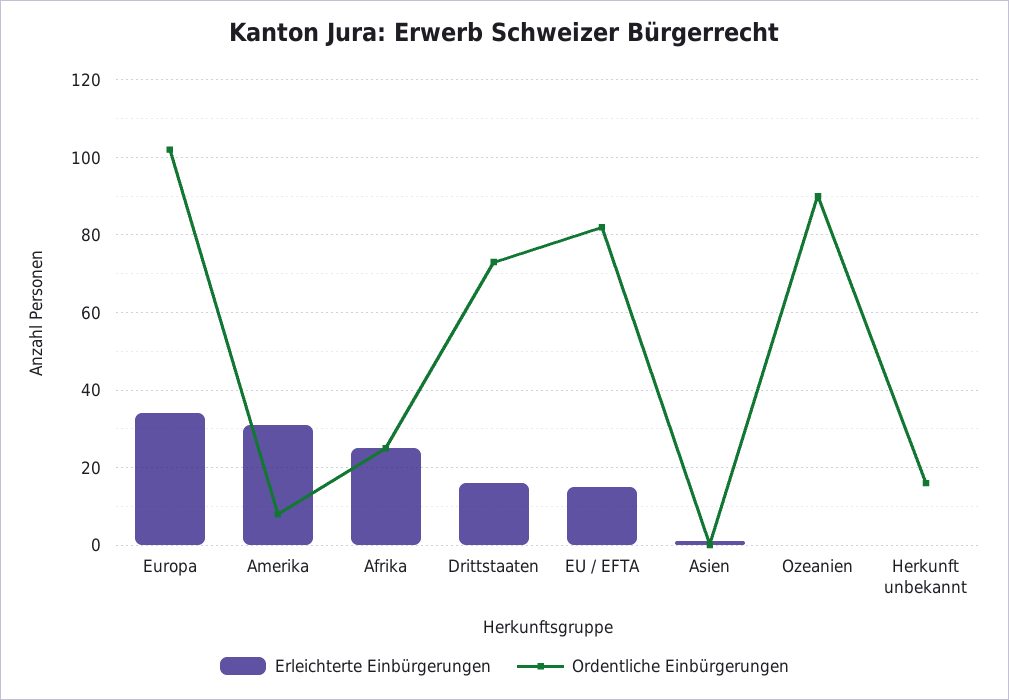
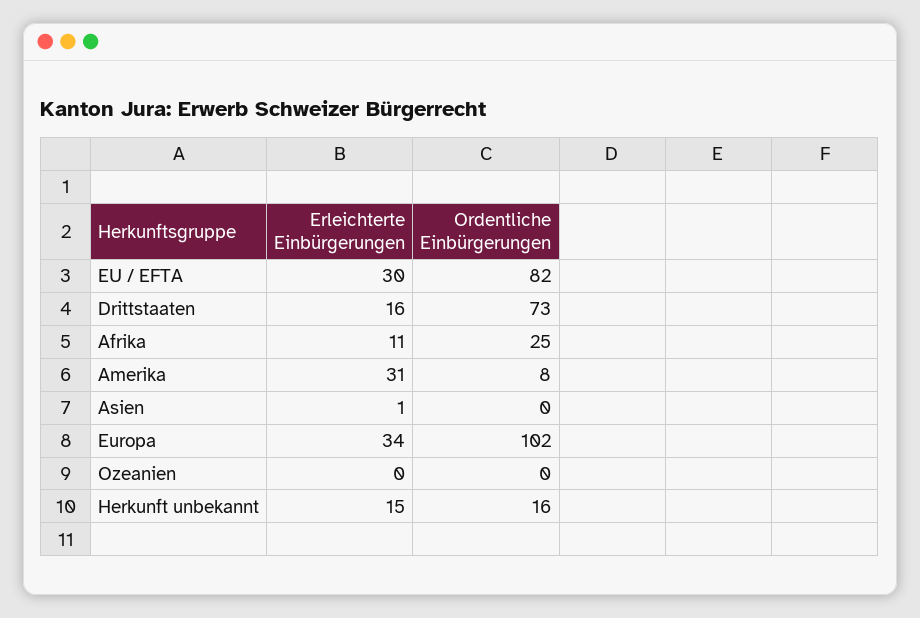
  {
    "Erleichterte Einbürgerungen": {
      "Europa": 34,
      "Amerika": 31,
-     "Afrika": 25,
+     "Afrika": 11,
      "Drittstaaten": 16,
-     "EU / EFTA": 15,
+     "EU / EFTA": 30,
      "Asien": 1,
      "Ozeanien": 0,
-     "Herkunft unbekannt": 0
+     "Herkunft unbekannt": 15
    },
    "Ordentliche Einbürgerungen": {
      "Europa": 102,
      "Amerika": 8,
      "Afrika": 25,
      "Drittstaaten": 73,
      "EU / EFTA": 82,
      "Asien": 0,
-     "Ozeanien": 90,
+     "Ozeanien": 0,
      "Herkunft unbekannt": 16
    }
  }

